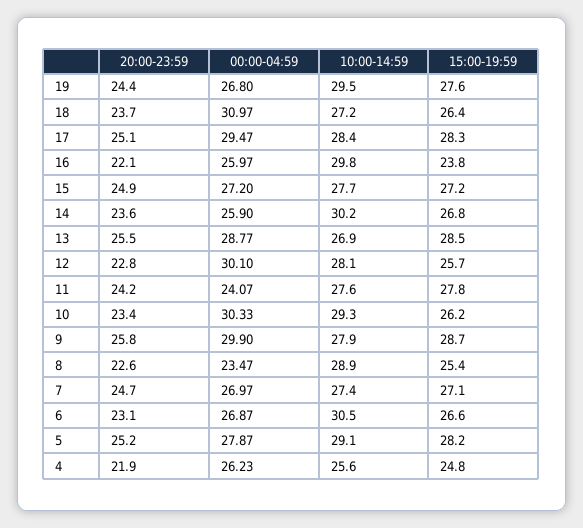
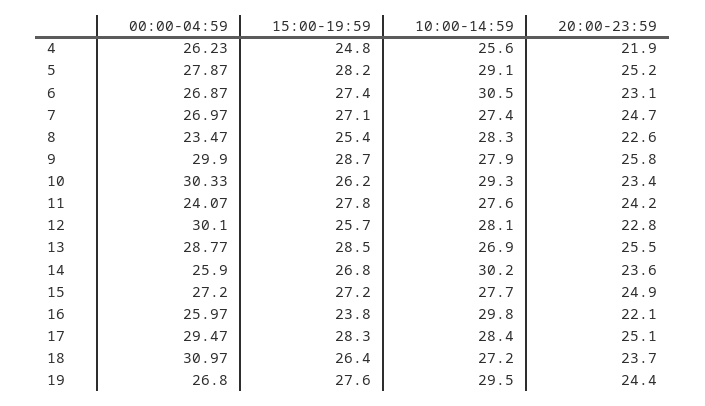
  {
    "20:00-23:59": {
      "19": 24.4,
      "18": 23.7,
      "17": 25.1,
      "16": 22.1,
      "15": 24.9,
      "14": 23.6,
      "13": 25.5,
      "12": 22.8,
      "11": 24.2,
      "10": 23.4,
      "9": 25.8,
      "8": 22.6,
      "7": 24.7,
      "6": 23.1,
      "5": 25.2,
      "4": 21.9
    },
    "00:00-04:59": {
      "19": 26.8,
      "18": 30.97,
      "17": 29.47,
      "16": 25.97,
      "15": 27.2,
      "14": 25.9,
      "13": 28.77,
      "12": 30.1,
      "11": 24.07,
      "10": 30.33,
      "9": 29.9,
      "8": 23.47,
      "7": 26.97,
      "6": 26.87,
      "5": 27.87,
      "4": 26.23
    },
    "10:00-14:59": {
      "19": 29.5,
      "18": 27.2,
      "17": 28.4,
      "16": 29.8,
      "15": 27.7,
      "14": 30.2,
      "13": 26.9,
      "12": 28.1,
      "11": 27.6,
      "10": 29.3,
      "9": 27.9,
-     "8": 28.9,
+     "8": 28.3,
      "7": 27.4,
      "6": 30.5,
      "5": 29.1,
      "4": 25.6
    },
    "15:00-19:59": {
      "19": 27.6,
      "18": 26.4,
      "17": 28.3,
      "16": 23.8,
      "15": 27.2,
      "14": 26.8,
      "13": 28.5,
      "12": 25.7,
      "11": 27.8,
      "10": 26.2,
      "9": 28.7,
      "8": 25.4,
      "7": 27.1,
-     "6": 26.6,
+     "6": 27.4,
      "5": 28.2,
      "4": 24.8
    }
  }

